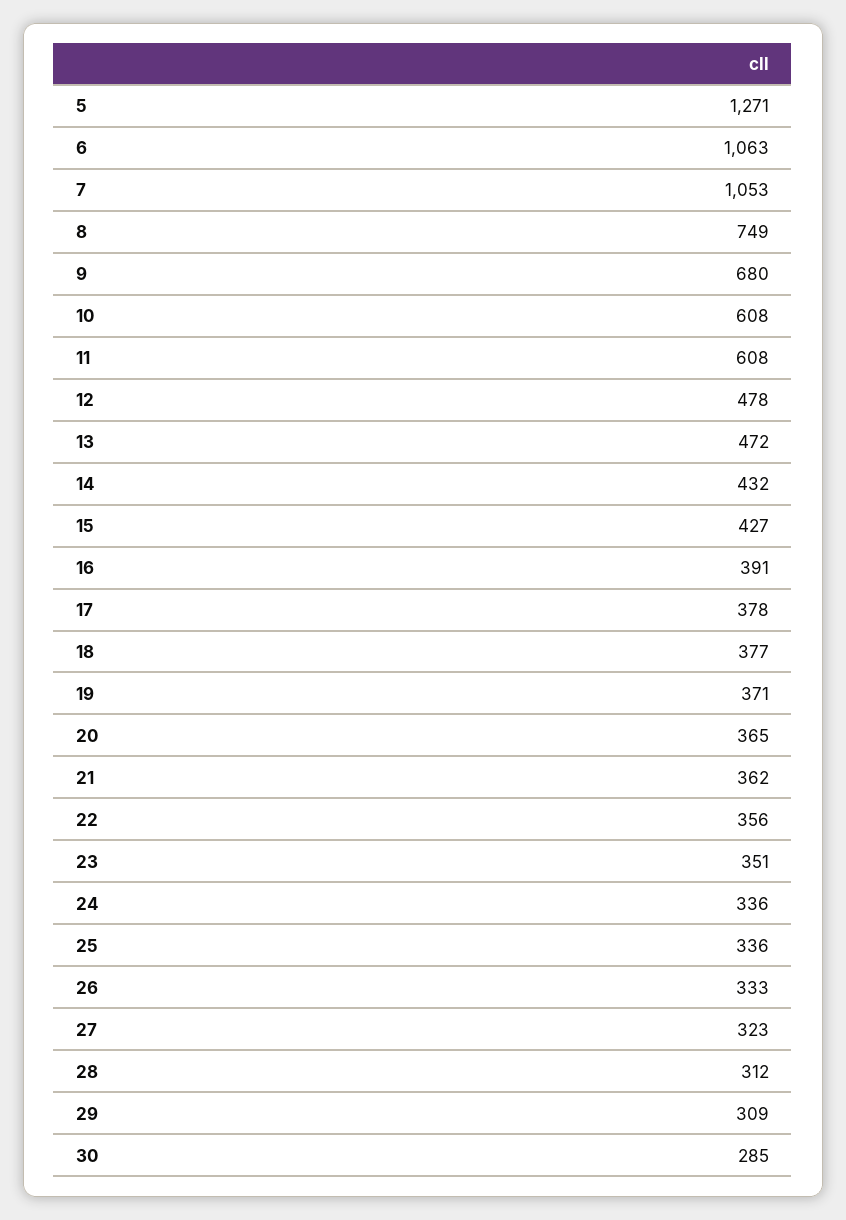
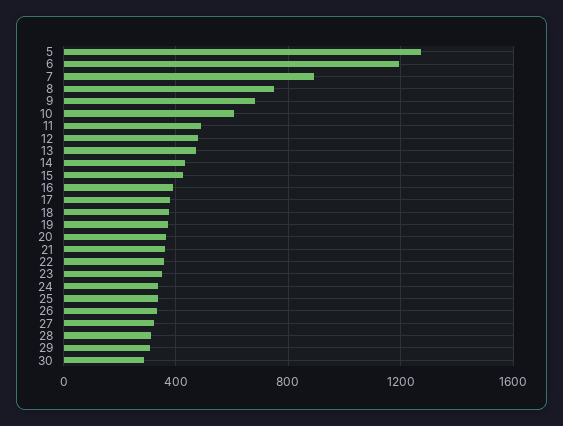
  {
    "5": 1271,
-   "6": 1063,
+   "6": 1200,
-   "7": 1053,
+   "7": 900,
    "8": 749,
    "9": 680,
    "10": 608,
-   "11": 608,
+   "11": 500,
    "12": 478,
    "13": 472,
    "14": 432,
    "15": 427,
    "16": 391,
    "17": 378,
    "18": 377,
    "19": 371,
    "20": 365,
    "21": 362,
    "22": 356,
    "23": 351,
    "24": 336,
    "25": 336,
    "26": 333,
    "27": 323,
    "28": 312,
    "29": 309,
    "30": 285
  }

